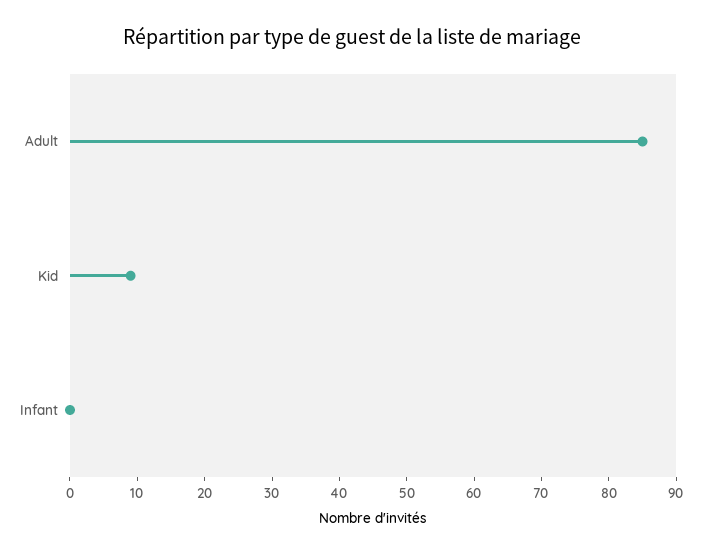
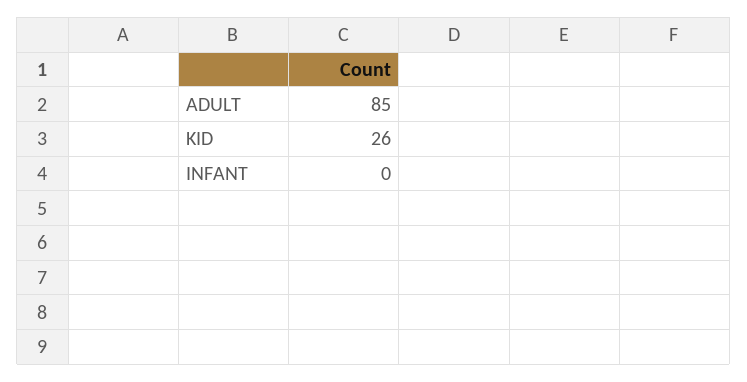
  {
    "Adult": 85,
-   "Kid": 10,
+   "Kid": 26,
    "Infant": 0
  }

